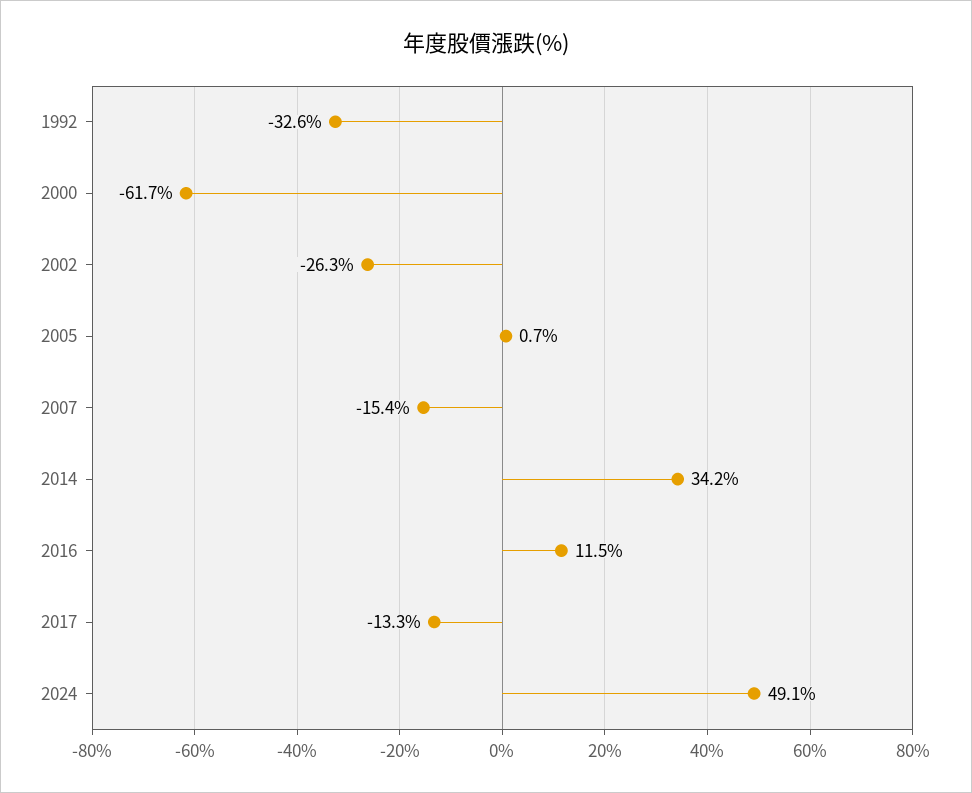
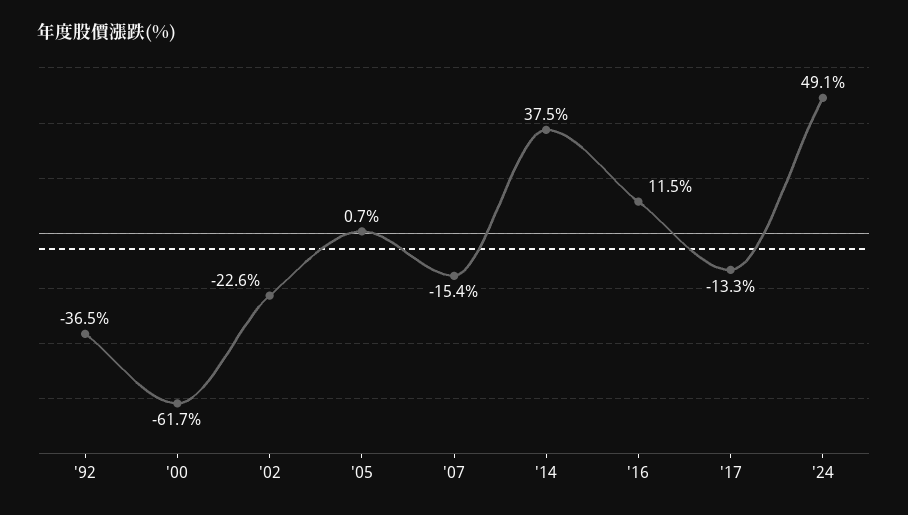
  {
-   "1992": -32.6,
+   "1992": -36.5,
    "2000": -61.7,
-   "2002": -26.3,
+   "2002": -22.6,
    "2005": 0.7,
    "2007": -15.4,
-   "2014": 34.2,
+   "2014": 37.5,
    "2016": 11.5,
    "2017": -13.3,
    "2024": 49.1
  }

